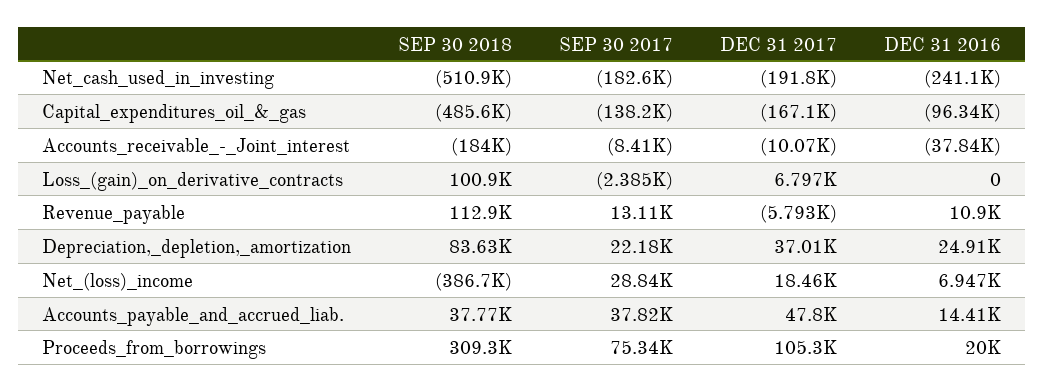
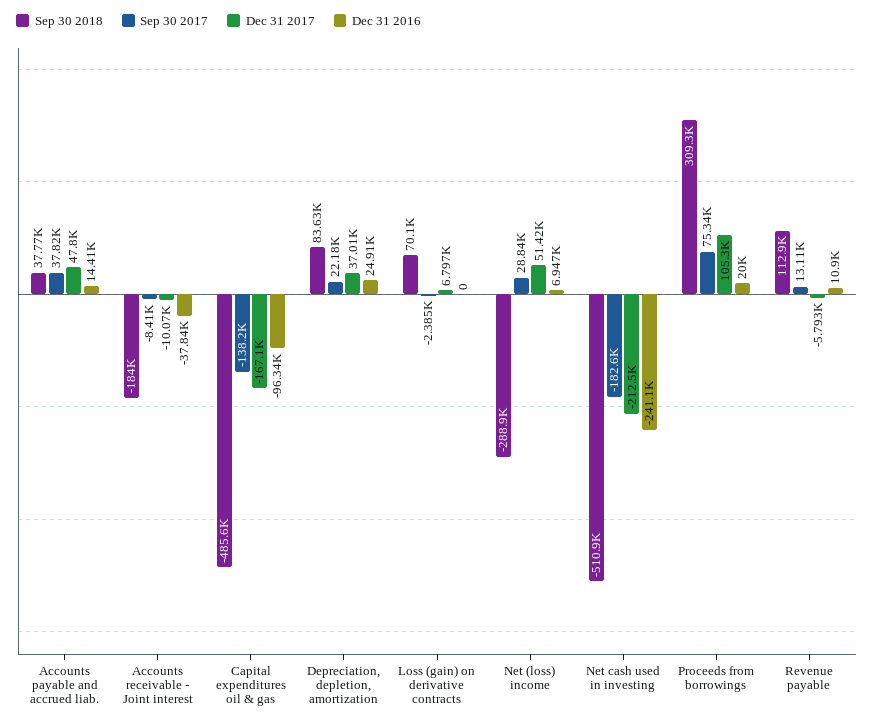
  {
    "SEP 30 2018": {
      "Net_cash_used_in_investing": -510900,
      "Capital_expenditures_oil_&_gas": -485600,
      "Accounts_receivable_-_Joint_interest": -184000,
-     "Loss_(gain)_on_derivative_contracts": 100900,
+     "Loss_(gain)_on_derivative_contracts": 70100,
      "Revenue_payable": 112900,
      "Depreciation,_depletion,_amortization": 83630,
-     "Net_(loss)_income": -386700,
+     "Net_(loss)_income": -288900,
      "Accounts_payable_and_accrued_liab.": 37770,
      "Proceeds_from_borrowings": 309300
    },
    "SEP 30 2017": {
      "Net_cash_used_in_investing": -182600,
      "Capital_expenditures_oil_&_gas": -138200,
      "Accounts_receivable_-_Joint_interest": -8410,
      "Loss_(gain)_on_derivative_contracts": -2385,
      "Revenue_payable": 13110,
      "Depreciation,_depletion,_amortization": 22180,
      "Net_(loss)_income": 28840,
      "Accounts_payable_and_accrued_liab.": 37820,
      "Proceeds_from_borrowings": 75340
    },
    "DEC 31 2017": {
-     "Net_cash_used_in_investing": -191800,
+     "Net_cash_used_in_investing": -212500,
      "Capital_expenditures_oil_&_gas": -167100,
      "Accounts_receivable_-_Joint_interest": -10070,
      "Loss_(gain)_on_derivative_contracts": 6797,
      "Revenue_payable": -5793,
      "Depreciation,_depletion,_amortization": 37010,
-     "Net_(loss)_income": 18460,
+     "Net_(loss)_income": 51420,
      "Accounts_payable_and_accrued_liab.": 47800,
      "Proceeds_from_borrowings": 105300
    },
    "DEC 31 2016": {
      "Net_cash_used_in_investing": -241100,
      "Capital_expenditures_oil_&_gas": -96340,
      "Accounts_receivable_-_Joint_interest": -37840,
      "Loss_(gain)_on_derivative_contracts": 0,
      "Revenue_payable": 10900,
      "Depreciation,_depletion,_amortization": 24910,
      "Net_(loss)_income": 6947,
      "Accounts_payable_and_accrued_liab.": 14410,
      "Proceeds_from_borrowings": 20000
    }
  }

